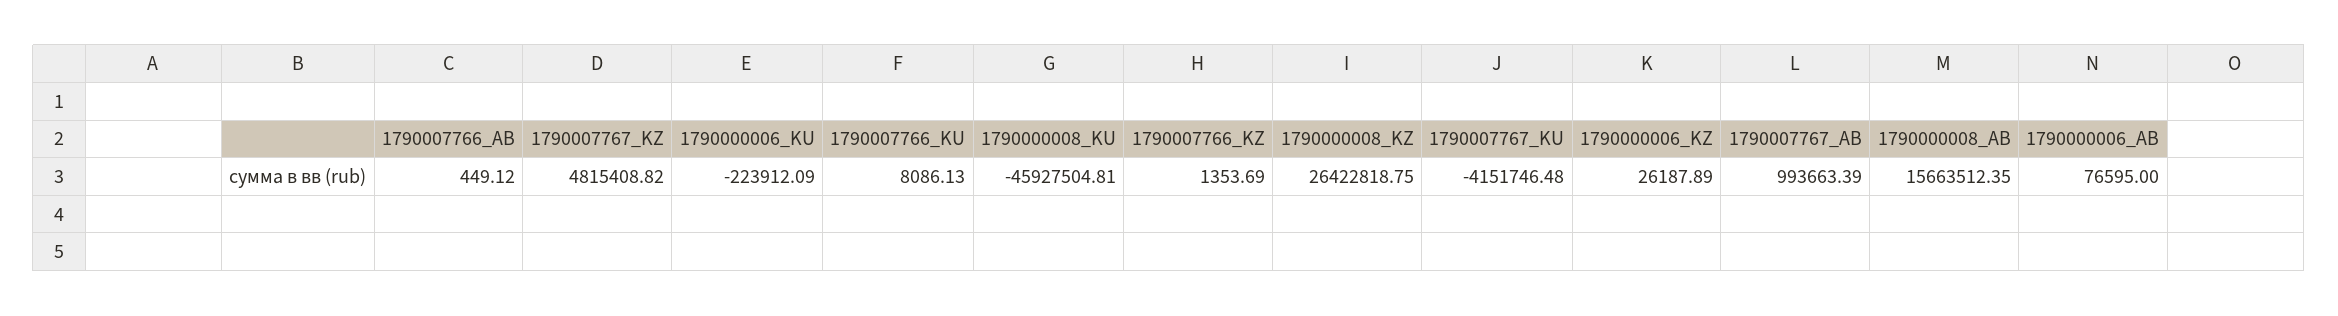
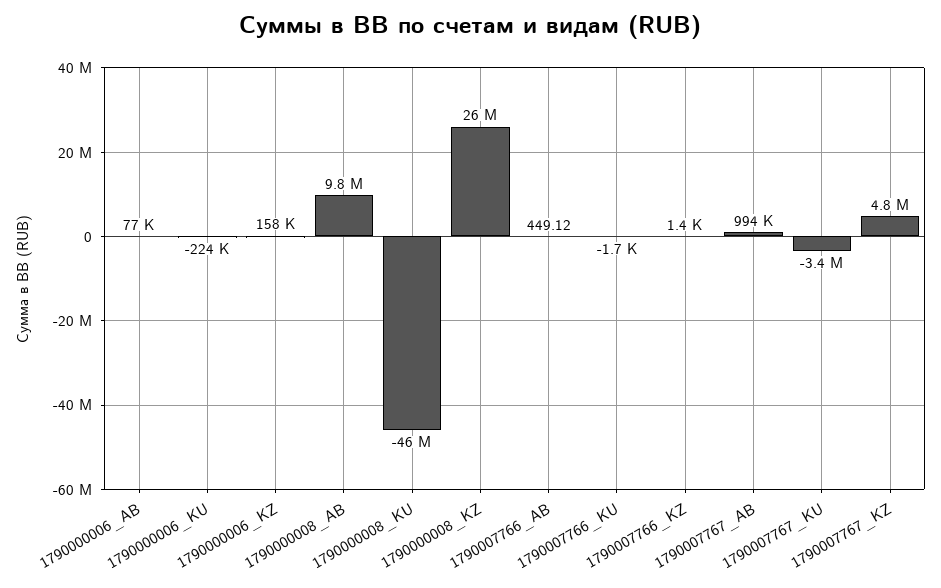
  {
    "1790007766_AB": 449.12,
    "1790007767_KZ": 4815408.82,
    "1790000006_KU": -223912.09,
-   "1790007766_KU": 8086.13,
+   "1790007766_KU": -1700,
    "1790000008_KU": -45927504.81,
    "1790007766_KZ": 1353.69,
    "1790000008_KZ": 26422818.75,
-   "1790007767_KU": -4151746.48,
+   "1790007767_KU": -3400000,
-   "1790000006_KZ": 26187.89,
+   "1790000006_KZ": 158000,
    "1790007767_AB": 993663.39,
-   "1790000008_AB": 15663512.35,
+   "1790000008_AB": 9800000,
    "1790000006_AB": 76595
  }

